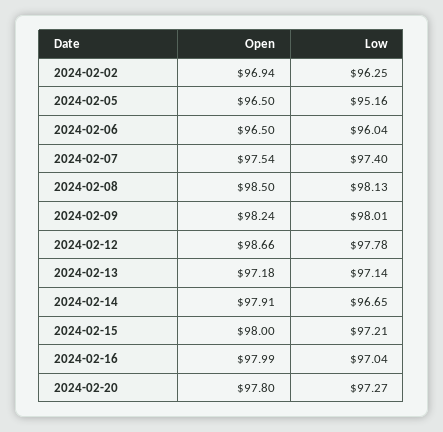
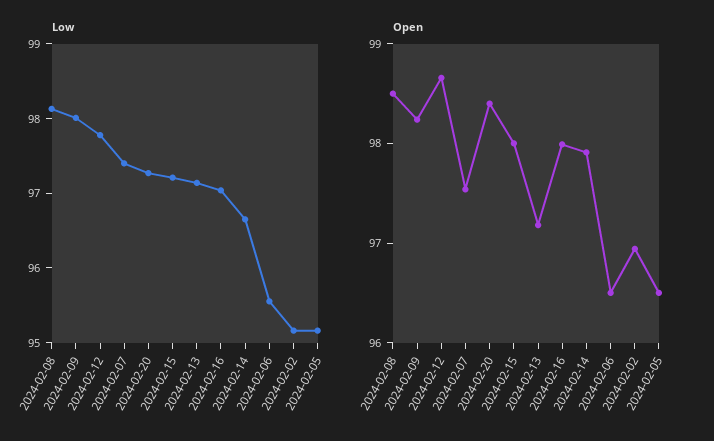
  {
    "Open": {
      "2024-02-02": 96.94,
      "2024-02-05": 96.5,
      "2024-02-06": 96.5,
      "2024-02-07": 97.54,
      "2024-02-08": 98.5,
      "2024-02-09": 98.24,
      "2024-02-12": 98.66,
      "2024-02-13": 97.18,
      "2024-02-14": 97.91,
      "2024-02-15": 98,
      "2024-02-16": 97.99,
-     "2024-02-20": 97.8
+     "2024-02-20": 98.4
    },
    "Low": {
-     "2024-02-02": 96.25,
+     "2024-02-02": 95.2,
      "2024-02-05": 95.16,
-     "2024-02-06": 96.04,
+     "2024-02-06": 95.6,
      "2024-02-07": 97.4,
      "2024-02-08": 98.13,
      "2024-02-09": 98.01,
      "2024-02-12": 97.78,
      "2024-02-13": 97.14,
      "2024-02-14": 96.65,
      "2024-02-15": 97.21,
      "2024-02-16": 97.04,
      "2024-02-20": 97.27
    }
  }

